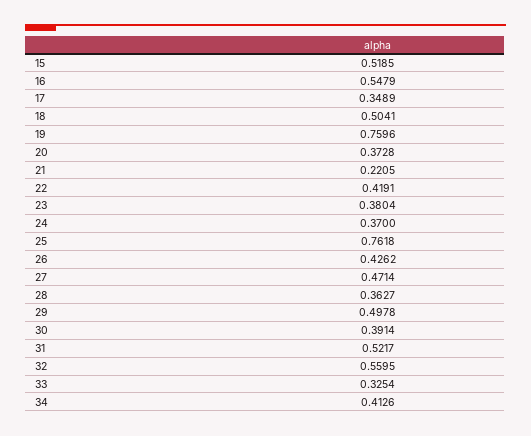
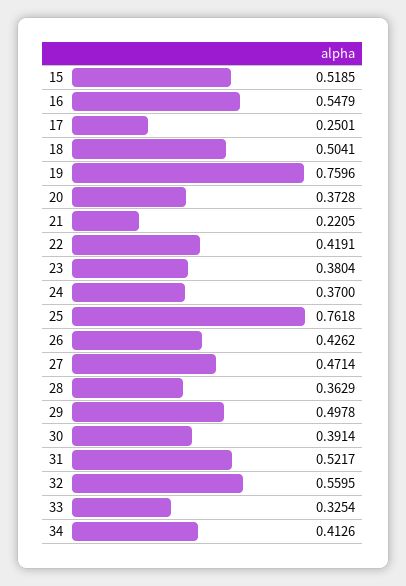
  {
    "15": 0.5185,
    "16": 0.5479,
-   "17": 0.3489,
+   "17": 0.2501,
    "18": 0.5041,
    "19": 0.7596,
    "20": 0.3728,
    "21": 0.2205,
    "22": 0.4191,
    "23": 0.3804,
    "24": 0.37,
    "25": 0.7618,
    "26": 0.4262,
    "27": 0.4714,
-   "28": 0.3627,
+   "28": 0.3629,
    "29": 0.4978,
    "30": 0.3914,
    "31": 0.5217,
    "32": 0.5595,
    "33": 0.3254,
    "34": 0.4126
  }

